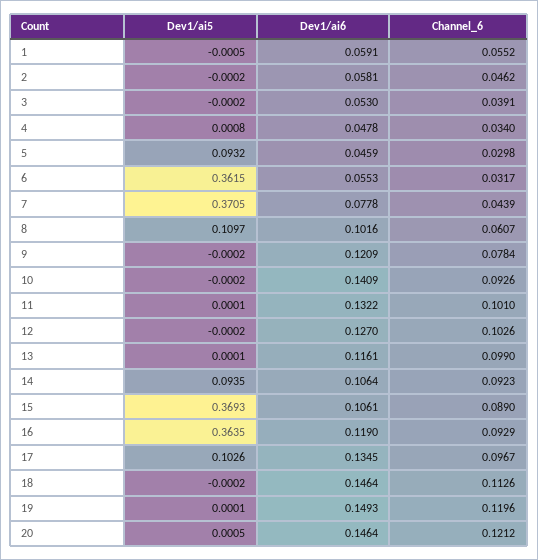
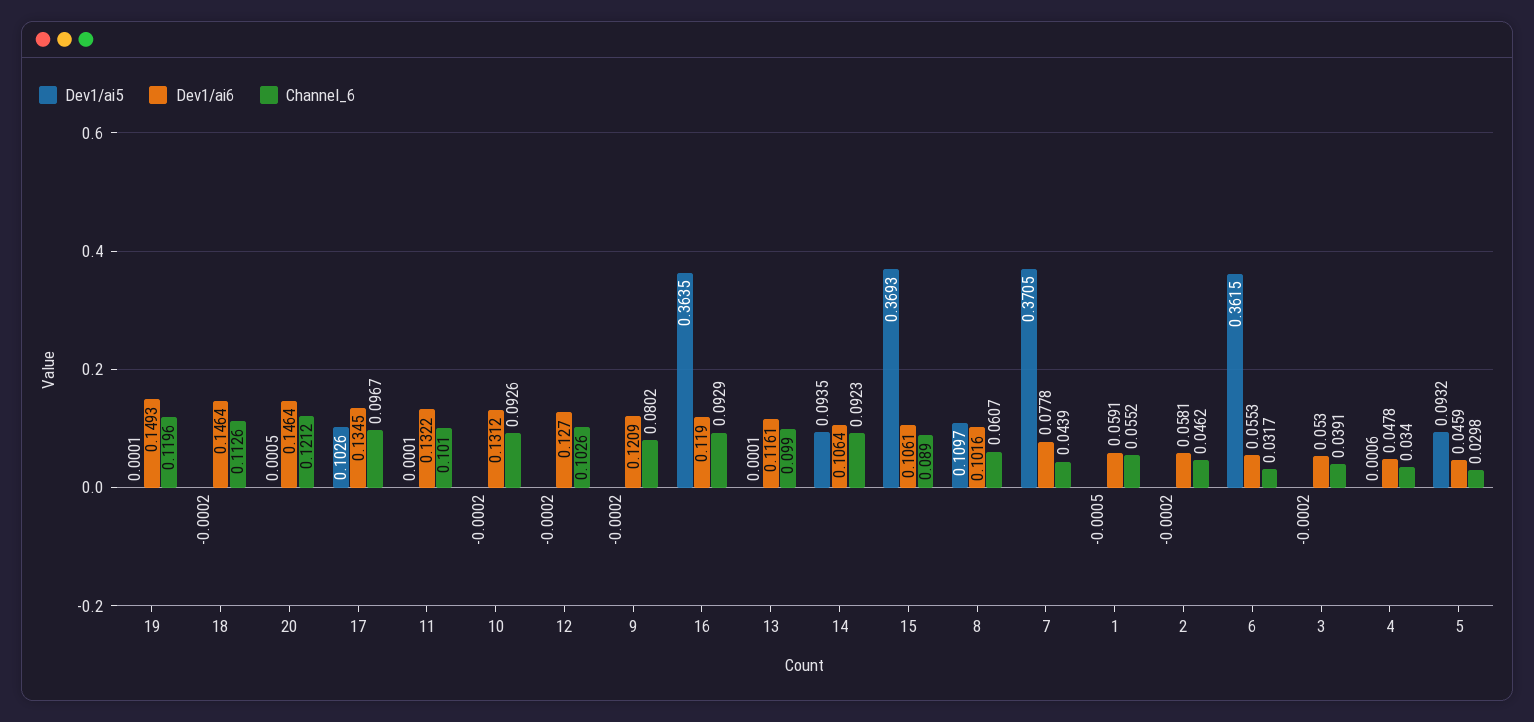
  {
    "Dev1/ai5": {
      "1": -0.0005,
      "2": -0.0002,
      "3": -0.0002,
-     "4": 0.0008,
+     "4": 0.0006,
      "5": 0.0932,
      "6": 0.3615,
      "7": 0.3705,
      "8": 0.1097,
      "9": -0.0002,
      "10": -0.0002,
      "11": 0.0001,
      "12": -0.0002,
      "13": 0.0001,
      "14": 0.0935,
      "15": 0.3693,
      "16": 0.3635,
      "17": 0.1026,
      "18": -0.0002,
      "19": 0.0001,
      "20": 0.0005
    },
    "Dev1/ai6": {
      "1": 0.0591,
      "2": 0.0581,
      "3": 0.053,
      "4": 0.0478,
      "5": 0.0459,
      "6": 0.0553,
      "7": 0.0778,
      "8": 0.1016,
      "9": 0.1209,
-     "10": 0.1409,
+     "10": 0.1312,
      "11": 0.1322,
      "12": 0.127,
      "13": 0.1161,
      "14": 0.1064,
      "15": 0.1061,
      "16": 0.119,
      "17": 0.1345,
      "18": 0.1464,
      "19": 0.1493,
      "20": 0.1464
    },
    "Channel_6": {
      "1": 0.0552,
      "2": 0.0462,
      "3": 0.0391,
      "4": 0.034,
      "5": 0.0298,
      "6": 0.0317,
      "7": 0.0439,
      "8": 0.0607,
-     "9": 0.0784,
+     "9": 0.0802,
      "10": 0.0926,
      "11": 0.101,
      "12": 0.1026,
      "13": 0.099,
      "14": 0.0923,
      "15": 0.089,
      "16": 0.0929,
      "17": 0.0967,
      "18": 0.1126,
      "19": 0.1196,
      "20": 0.1212
    }
  }

